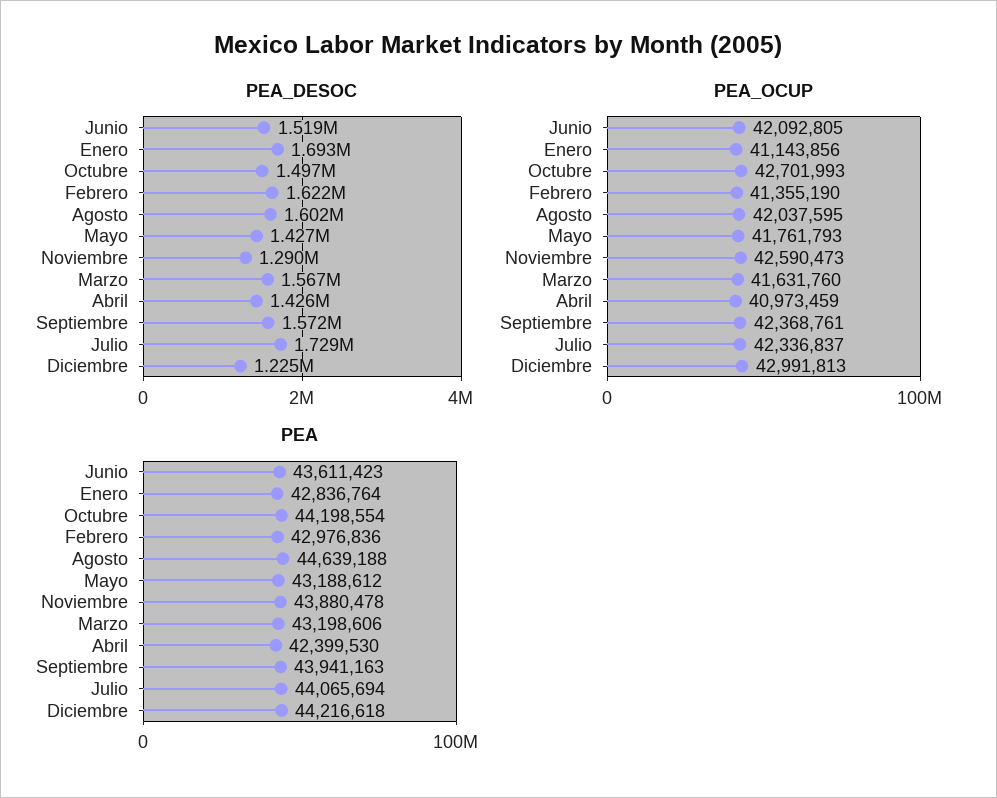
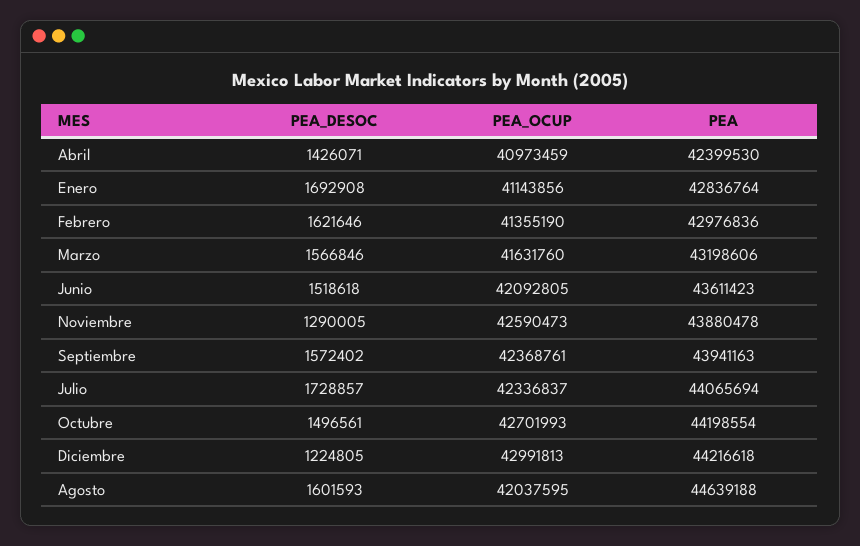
  {
    "PEA_DESOC": {
      "Junio": 1518618,
      "Enero": 1692908,
      "Octubre": 1496561,
      "Febrero": 1621646,
      "Agosto": 1601593,
-     "Mayo": 1427000,
      "Noviembre": 1290005,
      "Marzo": 1566846,
      "Abril": 1426071,
      "Septiembre": 1572402,
      "Julio": 1728857,
      "Diciembre": 1224805
    },
    "PEA_OCUP": {
      "Junio": 42092805,
      "Enero": 41143856,
      "Octubre": 42701993,
      "Febrero": 41355190,
      "Agosto": 42037595,
-     "Mayo": 41761793,
      "Noviembre": 42590473,
      "Marzo": 41631760,
      "Abril": 40973459,
      "Septiembre": 42368761,
      "Julio": 42336837,
      "Diciembre": 42991813
    },
    "PEA": {
      "Junio": 43611423,
      "Enero": 42836764,
      "Octubre": 44198554,
      "Febrero": 42976836,
      "Agosto": 44639188,
-     "Mayo": 43188612,
      "Noviembre": 43880478,
      "Marzo": 43198606,
      "Abril": 42399530,
      "Septiembre": 43941163,
      "Julio": 44065694,
      "Diciembre": 44216618
    }
  }

